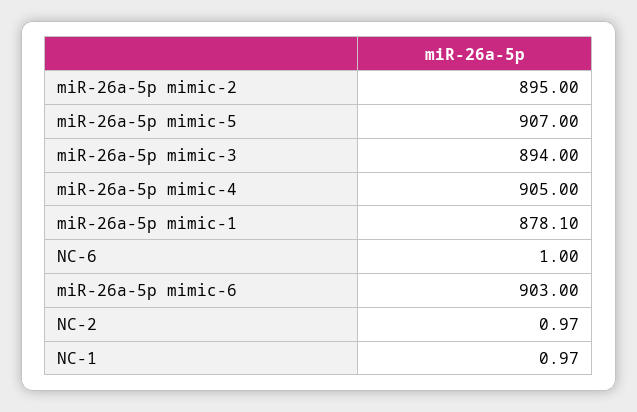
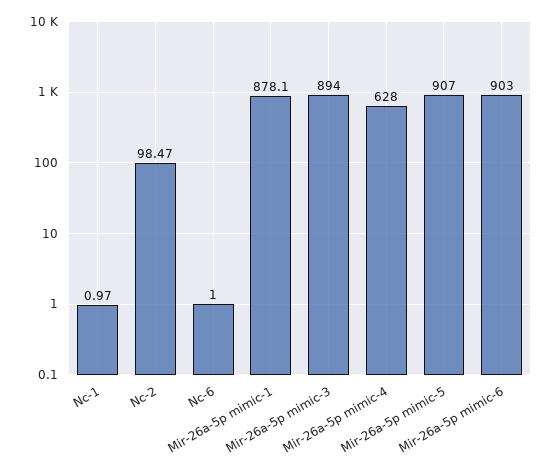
  {
-   "miR-26a-5p mimic-2": 895,
    "miR-26a-5p mimic-5": 907,
    "miR-26a-5p mimic-3": 894,
-   "miR-26a-5p mimic-4": 905,
+   "miR-26a-5p mimic-4": 628,
    "miR-26a-5p mimic-1": 878.1,
    "NC-6": 1,
    "miR-26a-5p mimic-6": 903,
-   "NC-2": 0.97,
+   "NC-2": 98.47,
    "NC-1": 0.97
  }

